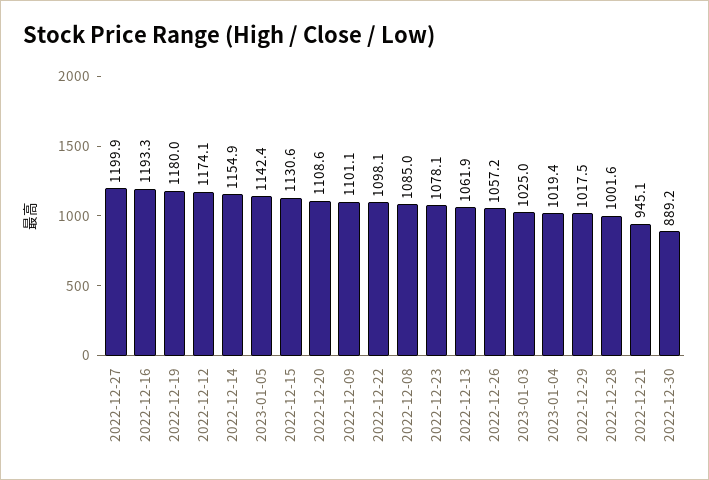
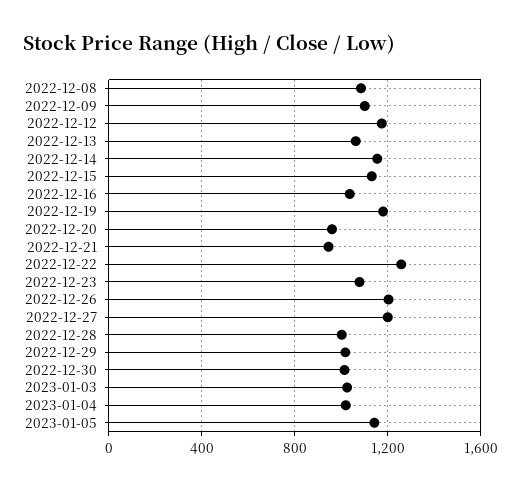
  {
    "2022-12-27": 1199.9,
-   "2022-12-16": 1193.3,
+   "2022-12-16": 1050,
    "2022-12-19": 1180,
    "2022-12-12": 1174.1,
    "2022-12-14": 1154.9,
    "2023-01-05": 1142.4,
    "2022-12-15": 1130.6,
-   "2022-12-20": 1108.6,
+   "2022-12-20": 950,
    "2022-12-09": 1101.1,
-   "2022-12-22": 1098.1,
+   "2022-12-22": 1250,
    "2022-12-08": 1085,
    "2022-12-23": 1078.1,
    "2022-12-13": 1061.9,
-   "2022-12-26": 1057.2,
+   "2022-12-26": 1200,
    "2023-01-03": 1025,
    "2023-01-04": 1019.4,
    "2022-12-29": 1017.5,
    "2022-12-28": 1001.6,
    "2022-12-21": 945.1,
-   "2022-12-30": 889.2
+   "2022-12-30": 1000
  }

